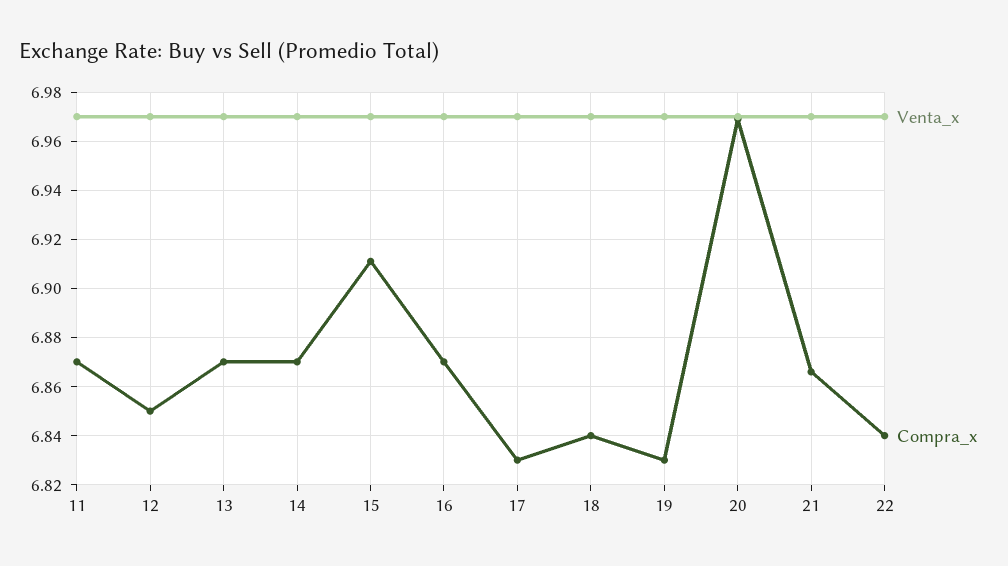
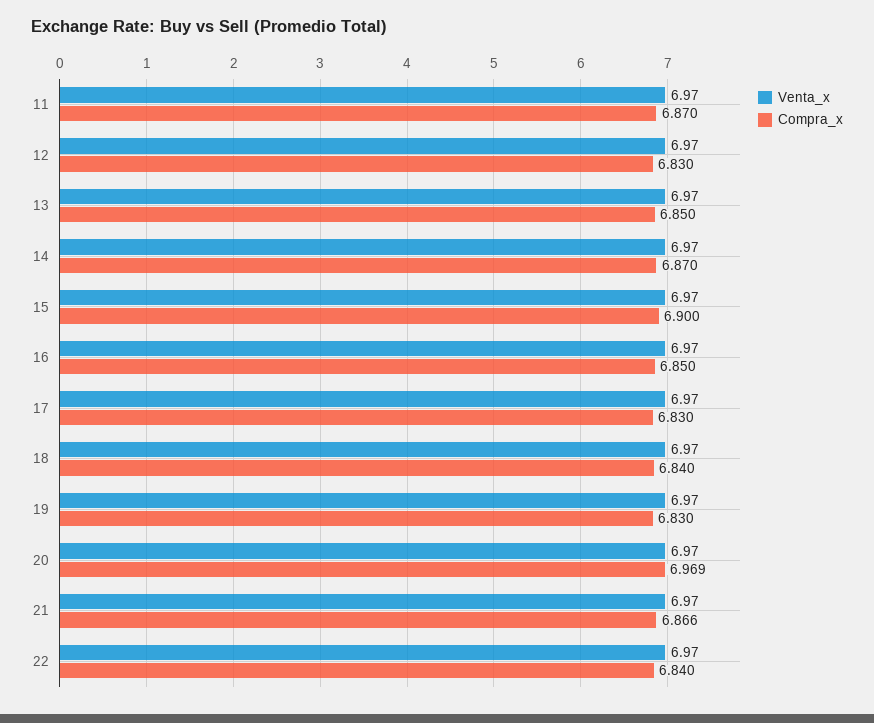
  {
    "Venta_x": {
      "11": 6.97,
      "12": 6.97,
      "13": 6.97,
      "14": 6.97,
      "15": 6.97,
      "16": 6.97,
      "17": 6.97,
      "18": 6.97,
      "19": 6.97,
      "20": 6.97,
      "21": 6.97,
      "22": 6.97
    },
    "Compra_x": {
      "11": 6.87,
-     "12": 6.85,
+     "12": 6.83,
-     "13": 6.87,
+     "13": 6.85,
      "14": 6.87,
-     "15": 6.91,
+     "15": 6.9,
-     "16": 6.87,
+     "16": 6.85,
      "17": 6.83,
      "18": 6.84,
      "19": 6.83,
      "20": 6.969,
      "21": 6.866,
      "22": 6.84
    }
  }

